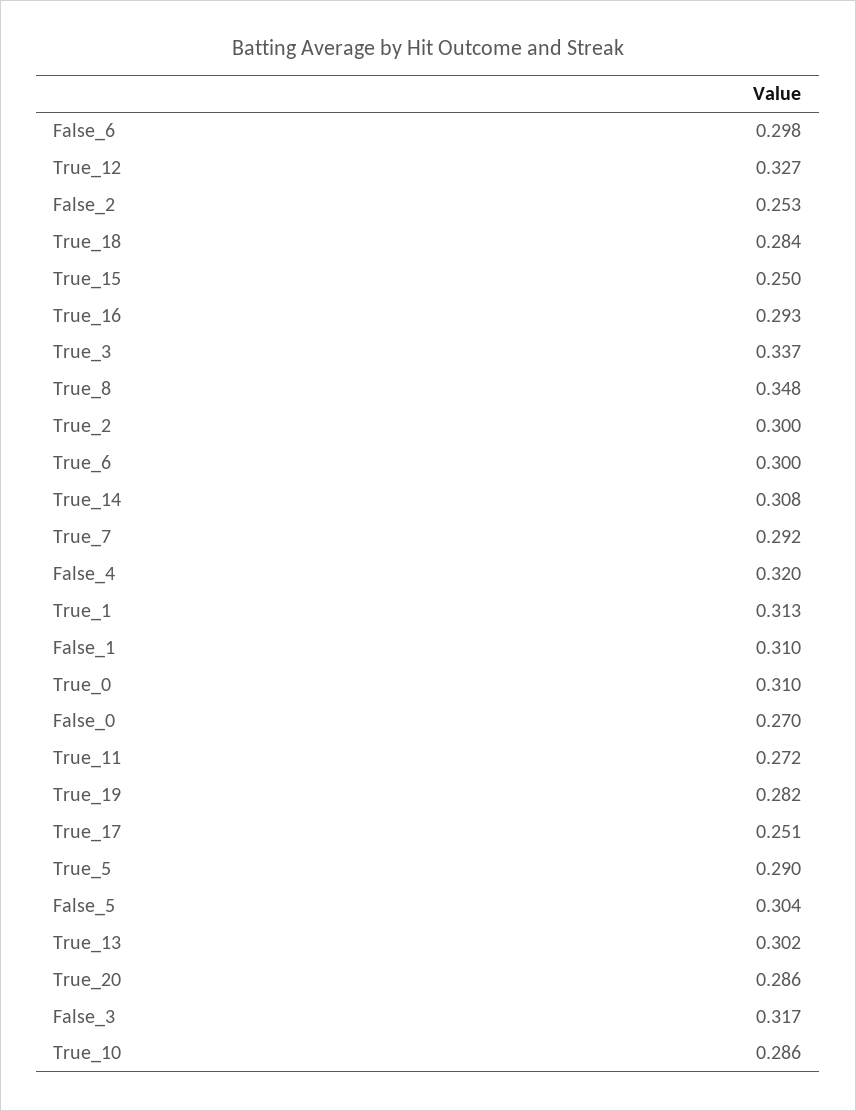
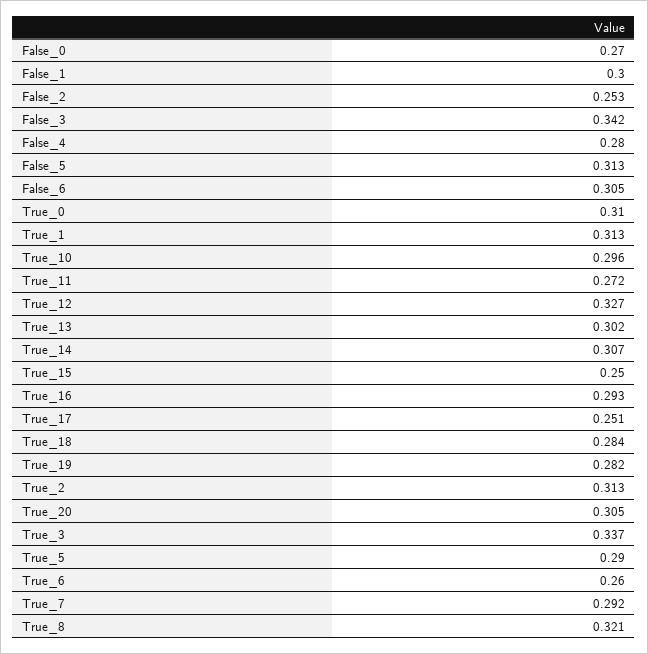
  {
-   "False_6": 0.298,
+   "False_6": 0.305,
    "True_12": 0.327,
    "False_2": 0.253,
    "True_18": 0.284,
    "True_15": 0.25,
    "True_16": 0.293,
    "True_3": 0.337,
-   "True_8": 0.348,
+   "True_8": 0.321,
-   "True_2": 0.3,
+   "True_2": 0.313,
-   "True_6": 0.3,
+   "True_6": 0.26,
-   "True_14": 0.308,
+   "True_14": 0.307,
    "True_7": 0.292,
-   "False_4": 0.32,
+   "False_4": 0.28,
    "True_1": 0.313,
-   "False_1": 0.31,
+   "False_1": 0.3,
    "True_0": 0.31,
    "False_0": 0.27,
    "True_11": 0.272,
    "True_19": 0.282,
    "True_17": 0.251,
    "True_5": 0.29,
-   "False_5": 0.304,
+   "False_5": 0.313,
    "True_13": 0.302,
-   "True_20": 0.286,
+   "True_20": 0.305,
-   "False_3": 0.317,
+   "False_3": 0.342,
-   "True_10": 0.286
+   "True_10": 0.296
  }

